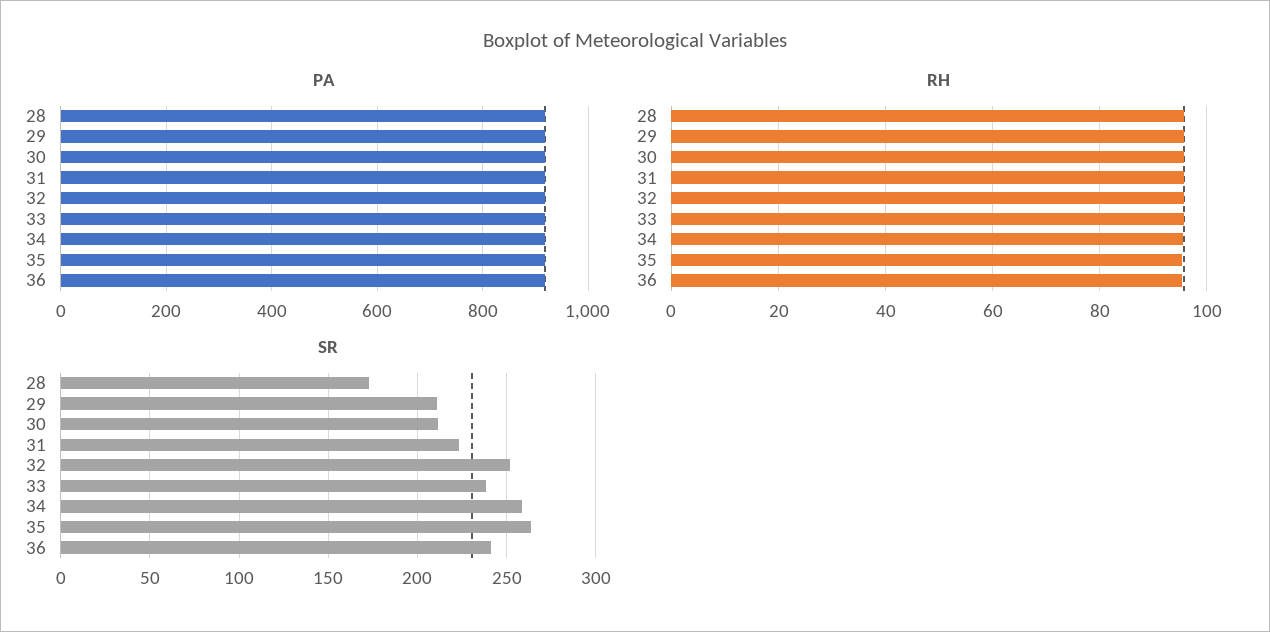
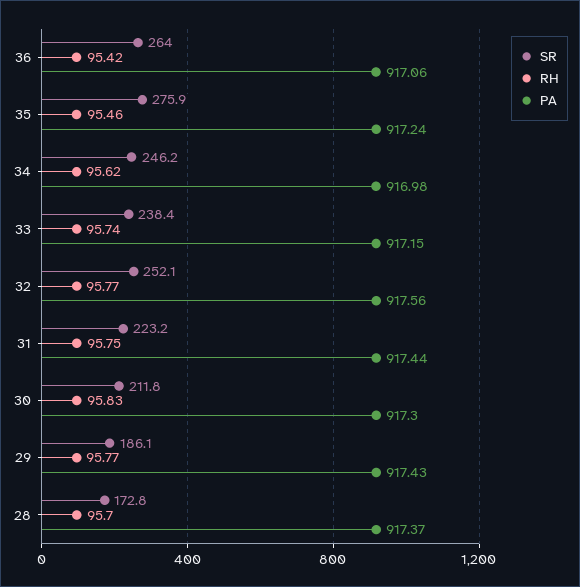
  {
    "PA": {
      "28": 917.37,
      "29": 917.43,
      "30": 917.3,
      "31": 917.44,
      "32": 917.56,
      "33": 917.15,
      "34": 916.98,
      "35": 917.24,
      "36": 917.06
    },
    "RH": {
      "28": 95.7,
      "29": 95.77,
      "30": 95.83,
      "31": 95.75,
      "32": 95.77,
      "33": 95.74,
      "34": 95.62,
      "35": 95.46,
      "36": 95.42
    },
    "SR": {
      "28": 172.8,
-     "29": 210,
+     "29": 186.1,
      "30": 211.8,
      "31": 223.2,
      "32": 252.1,
      "33": 238.4,
-     "34": 260,
+     "34": 246.2,
-     "35": 265,
+     "35": 275.9,
-     "36": 240
+     "36": 264
    }
  }

